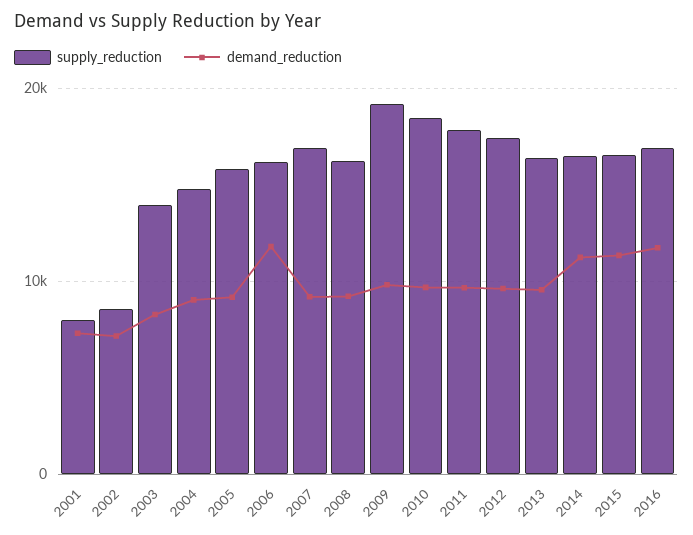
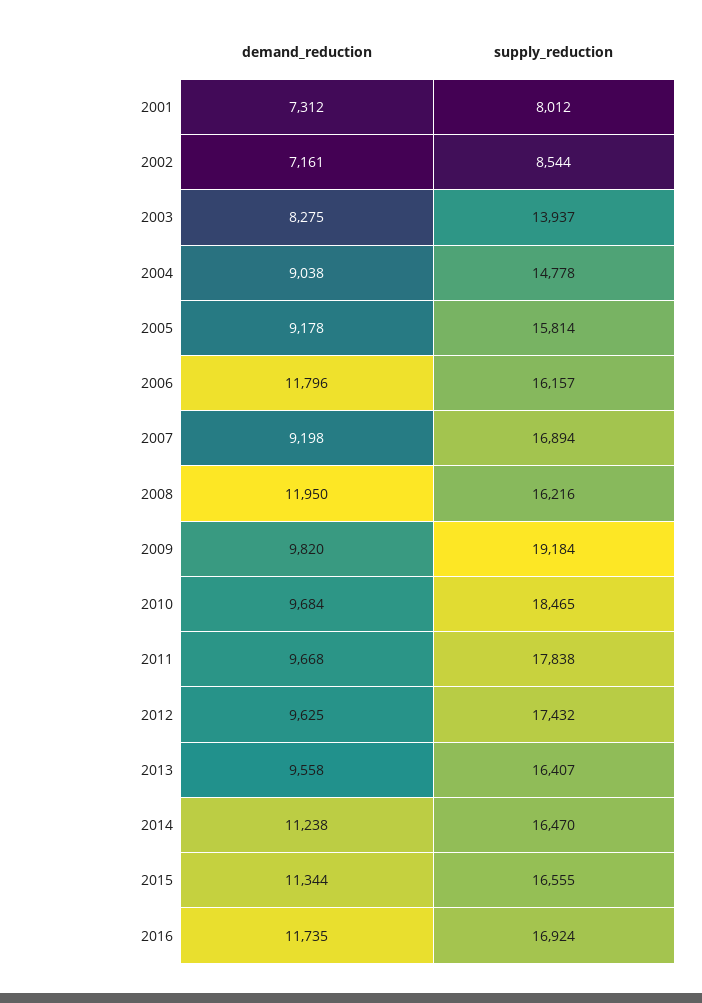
  {
    "supply_reduction": {
      "2001": 8012,
      "2002": 8544,
      "2003": 13937,
      "2004": 14778,
      "2005": 15814,
      "2006": 16157,
      "2007": 16894,
      "2008": 16216,
      "2009": 19184,
      "2010": 18465,
      "2011": 17838,
      "2012": 17432,
      "2013": 16407,
      "2014": 16470,
      "2015": 16555,
      "2016": 16924
    },
    "demand_reduction": {
      "2001": 7312,
      "2002": 7161,
      "2003": 8275,
      "2004": 9038,
      "2005": 9178,
      "2006": 11796,
      "2007": 9198,
-     "2008": 9000,
+     "2008": 11950,
      "2009": 9820,
      "2010": 9684,
      "2011": 9668,
      "2012": 9625,
      "2013": 9558,
      "2014": 11238,
      "2015": 11344,
      "2016": 11735
    }
  }

